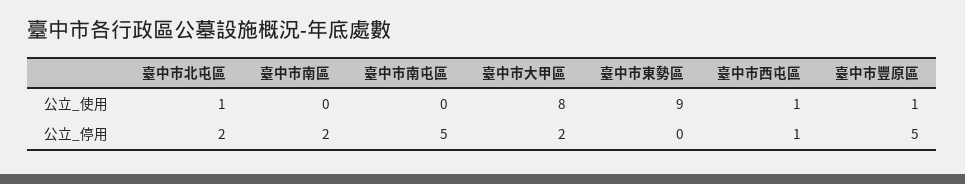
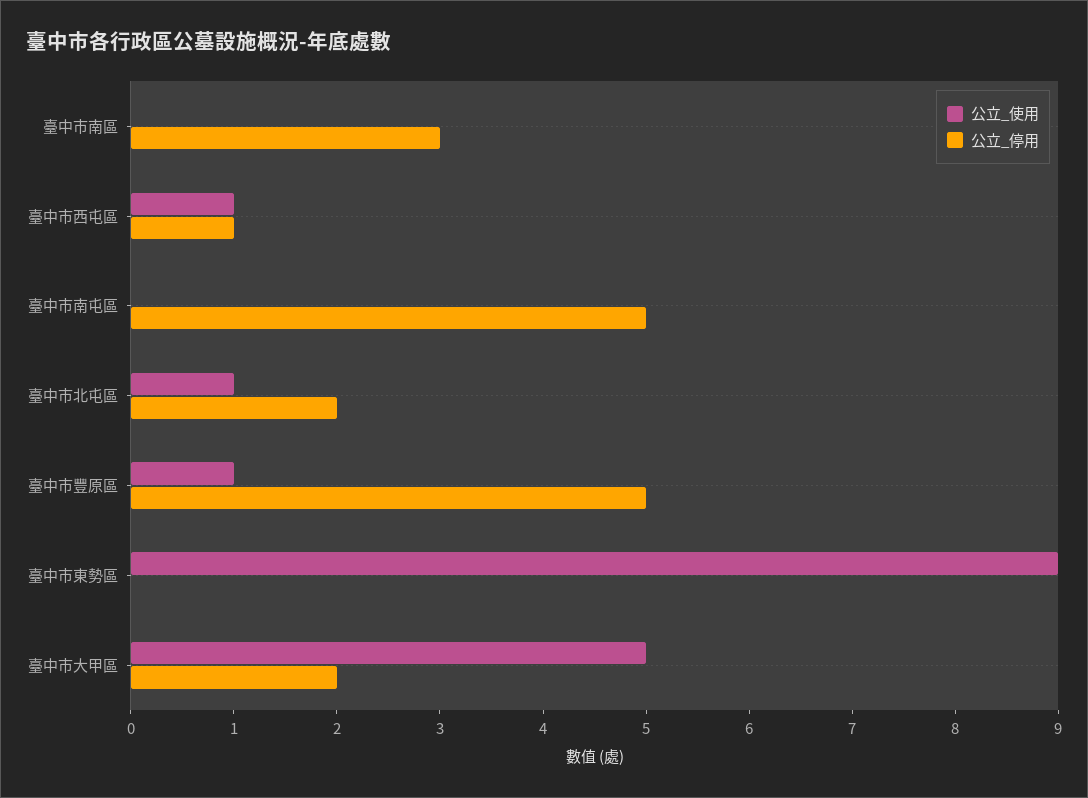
  {
    "公立_使用": {
      "臺中市北屯區": 1,
      "臺中市南區": 0,
      "臺中市南屯區": 0,
-     "臺中市大甲區": 8,
+     "臺中市大甲區": 5,
      "臺中市東勢區": 9,
      "臺中市西屯區": 1,
      "臺中市豐原區": 1
    },
    "公立_停用": {
      "臺中市北屯區": 2,
-     "臺中市南區": 2,
+     "臺中市南區": 3,
      "臺中市南屯區": 5,
      "臺中市大甲區": 2,
      "臺中市東勢區": 0,
      "臺中市西屯區": 1,
      "臺中市豐原區": 5
    }
  }

